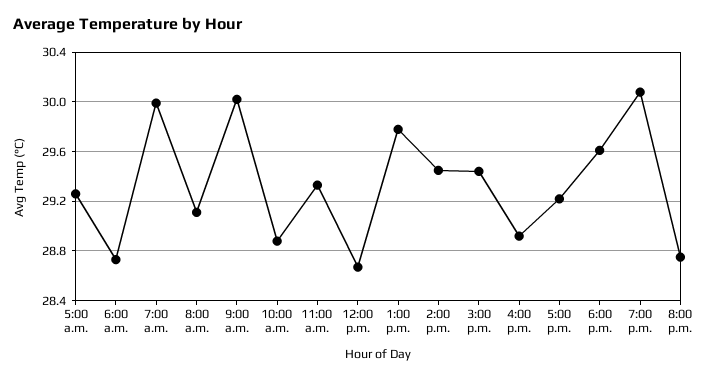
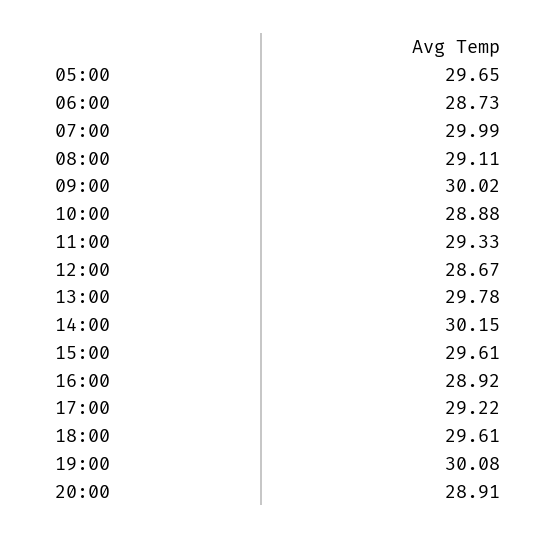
  {
-   "5:00 a.m.": 29.25,
+   "5:00 a.m.": 29.65,
    "6:00 a.m.": 28.73,
    "7:00 a.m.": 29.99,
    "8:00 a.m.": 29.11,
    "9:00 a.m.": 30.02,
    "10:00 a.m.": 28.88,
    "11:00 a.m.": 29.33,
    "12:00 p.m.": 28.67,
    "1:00 p.m.": 29.78,
-   "2:00 p.m.": 29.45,
+   "2:00 p.m.": 30.15,
-   "3:00 p.m.": 29.45,
+   "3:00 p.m.": 29.61,
    "4:00 p.m.": 28.92,
    "5:00 p.m.": 29.22,
    "6:00 p.m.": 29.61,
    "7:00 p.m.": 30.08,
-   "8:00 p.m.": 28.75
+   "8:00 p.m.": 28.91
  }

